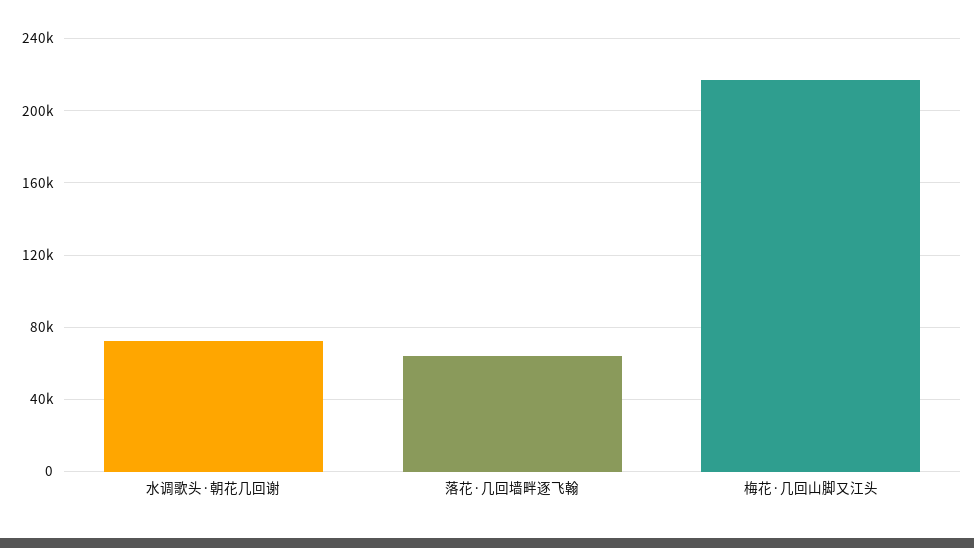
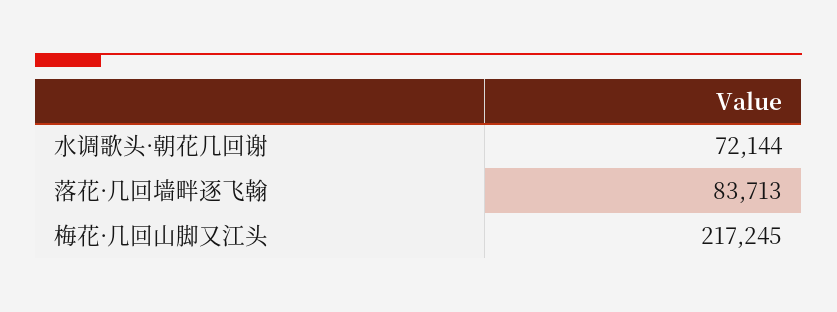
  {
    "水调歌头·朝花几回谢": 72144,
-   "落花·几回墙畔逐飞翰": 65000,
+   "落花·几回墙畔逐飞翰": 83713,
    "梅花·几回山脚又江头": 217245
  }

